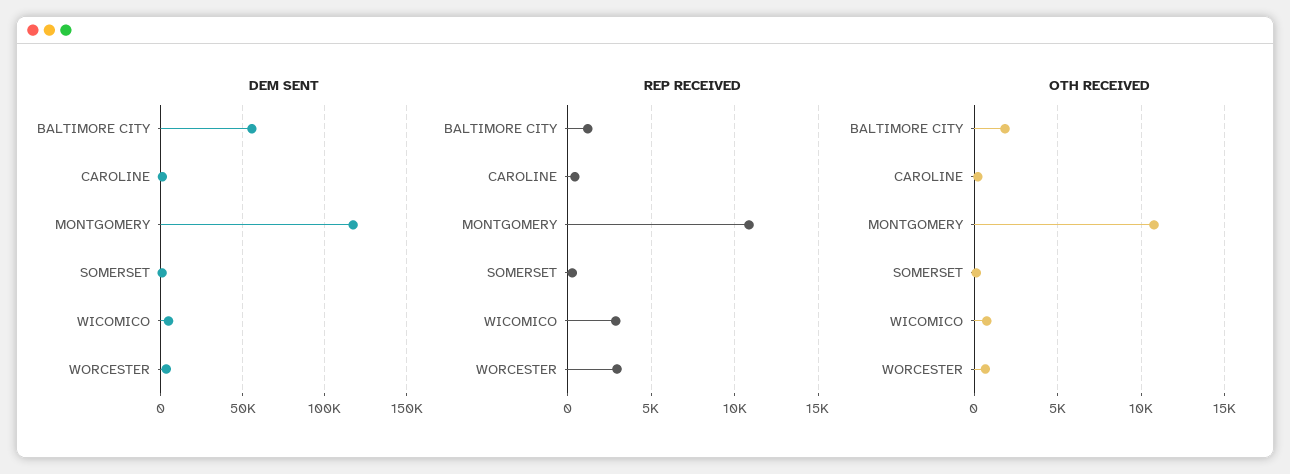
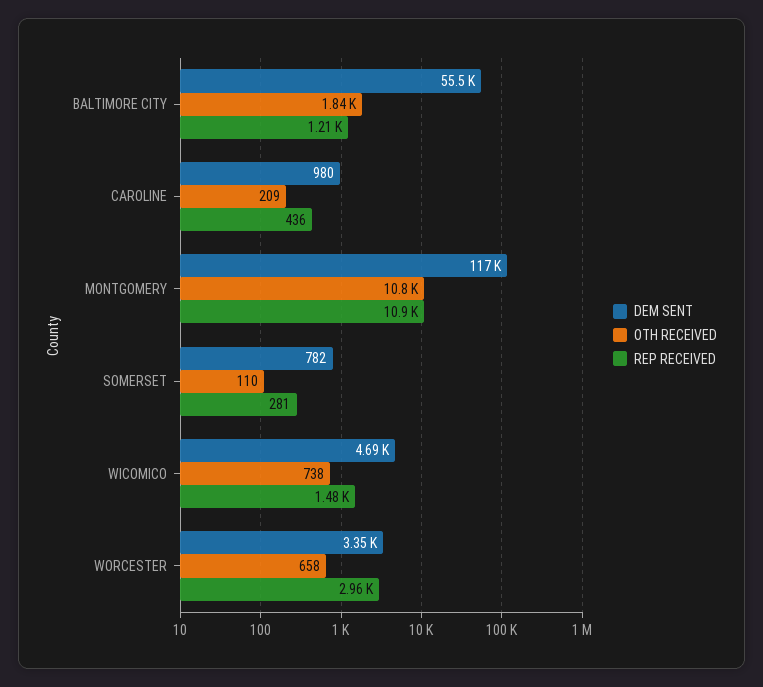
  {
    "DEM SENT": {
      "BALTIMORE CITY": 55500,
      "CAROLINE": 980,
      "MONTGOMERY": 117000,
      "SOMERSET": 782,
      "WICOMICO": 4690,
      "WORCESTER": 3350
    },
    "REP RECEIVED": {
      "BALTIMORE CITY": 1210,
      "CAROLINE": 436,
      "MONTGOMERY": 10900,
      "SOMERSET": 281,
-     "WICOMICO": 3000,
+     "WICOMICO": 1480,
      "WORCESTER": 2960
    },
    "OTH RECEIVED": {
      "BALTIMORE CITY": 1840,
      "CAROLINE": 209,
      "MONTGOMERY": 10800,
      "SOMERSET": 110,
      "WICOMICO": 738,
      "WORCESTER": 658
    }
  }

